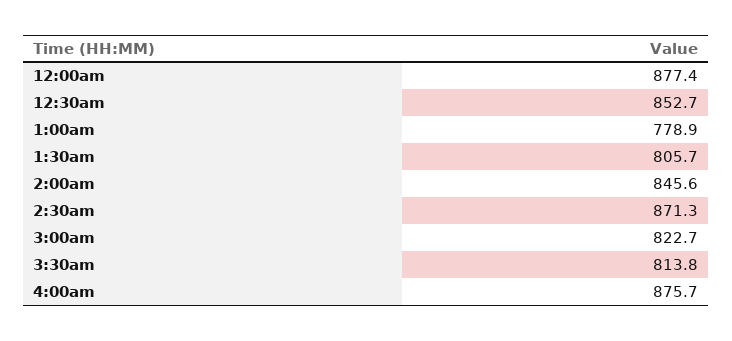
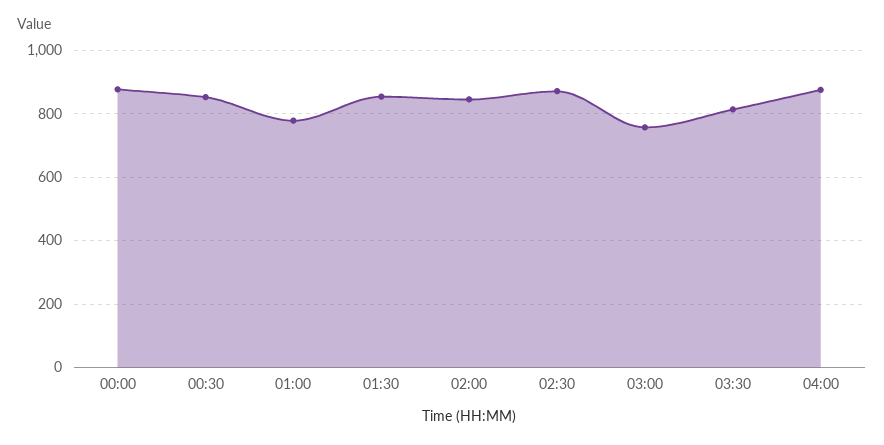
  {
    "12:00am": 877.4,
    "12:30am": 852.7,
    "1:00am": 778.9,
-   "1:30am": 805.7,
+   "1:30am": 860,
    "2:00am": 845.6,
    "2:30am": 871.3,
-   "3:00am": 822.7,
+   "3:00am": 760,
    "3:30am": 813.8,
    "4:00am": 875.7
  }

